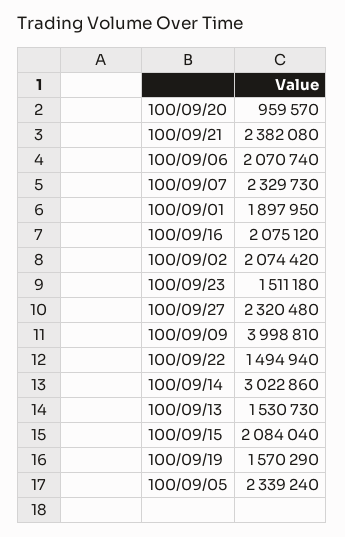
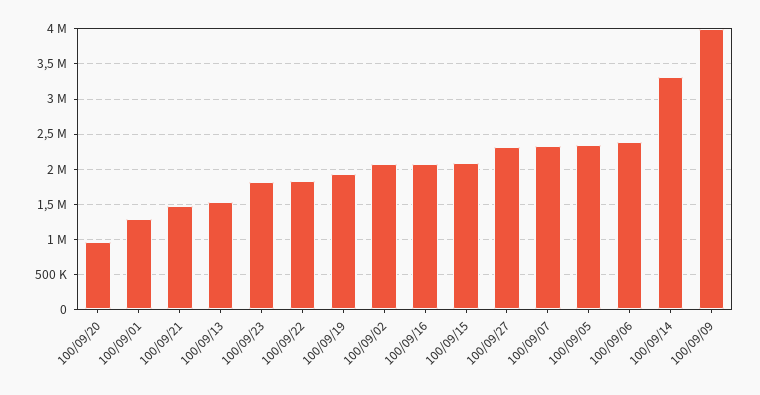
  {
    "100/09/20": 959570,
-   "100/09/21": 2382080,
+   "100/09/21": 1500000,
-   "100/09/06": 2070740,
+   "100/09/06": 2400000,
    "100/09/07": 2329730,
-   "100/09/01": 1897950,
+   "100/09/01": 1300000,
    "100/09/16": 2075120,
    "100/09/02": 2074420,
-   "100/09/23": 1511180,
+   "100/09/23": 1800000,
    "100/09/27": 2320480,
    "100/09/09": 3998810,
-   "100/09/22": 1494940,
+   "100/09/22": 1800000,
-   "100/09/14": 3022860,
+   "100/09/14": 3300000,
    "100/09/13": 1530730,
    "100/09/15": 2084040,
-   "100/09/19": 1570290,
+   "100/09/19": 1900000,
    "100/09/05": 2339240
  }

